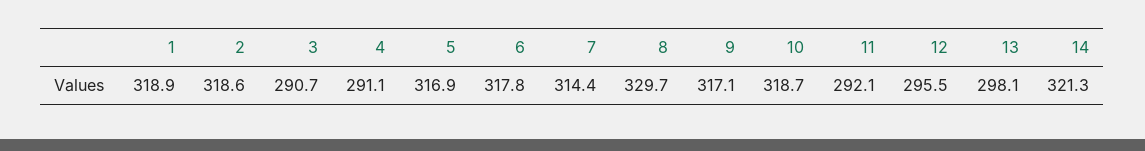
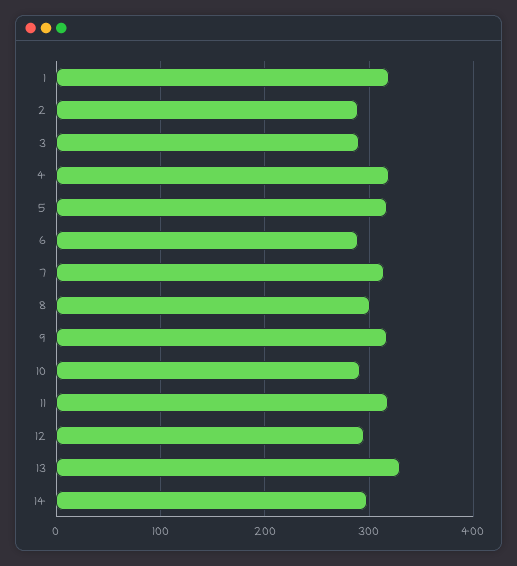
  {
    "1": 318.9,
-   "2": 318.6,
+   "2": 290,
    "3": 290.7,
-   "4": 291.1,
+   "4": 320,
    "5": 316.9,
-   "6": 317.8,
+   "6": 290,
    "7": 314.4,
-   "8": 329.7,
+   "8": 300,
    "9": 317.1,
-   "10": 318.7,
+   "10": 290,
-   "11": 292.1,
+   "11": 320,
    "12": 295.5,
-   "13": 298.1,
+   "13": 330,
-   "14": 321.3
+   "14": 300
  }

